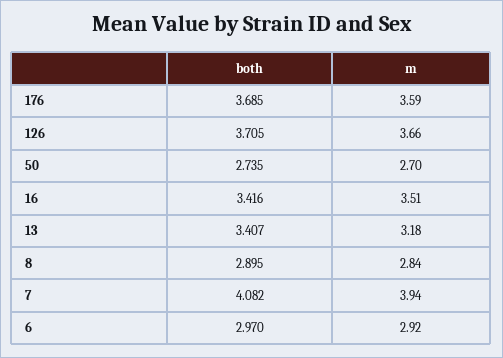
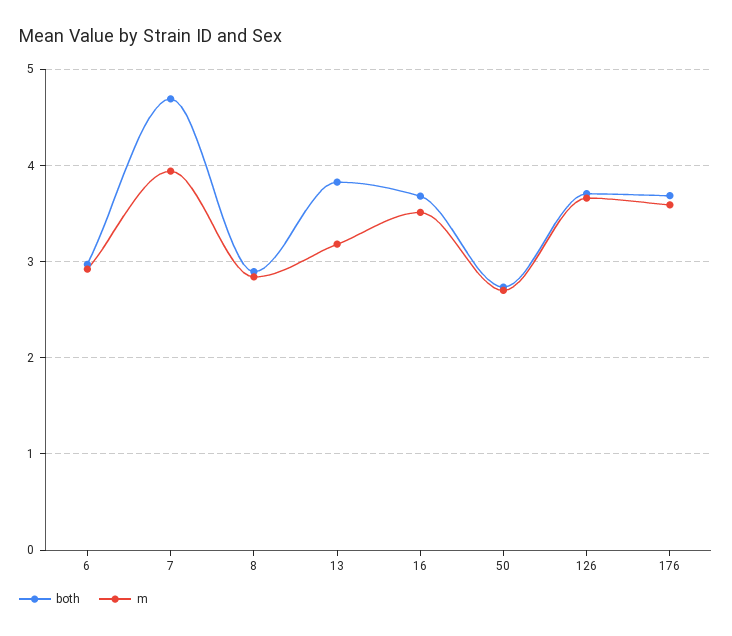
  {
    "both": {
      "176": 3.685,
      "126": 3.705,
      "50": 2.735,
-     "16": 3.416,
+     "16": 3.7,
-     "13": 3.407,
+     "13": 3.8,
      "8": 2.895,
-     "7": 4.082,
+     "7": 4.7,
      "6": 2.97
    },
    "m": {
      "176": 3.59,
      "126": 3.66,
      "50": 2.7,
      "16": 3.51,
      "13": 3.18,
      "8": 2.84,
      "7": 3.94,
      "6": 2.92
    }
  }

